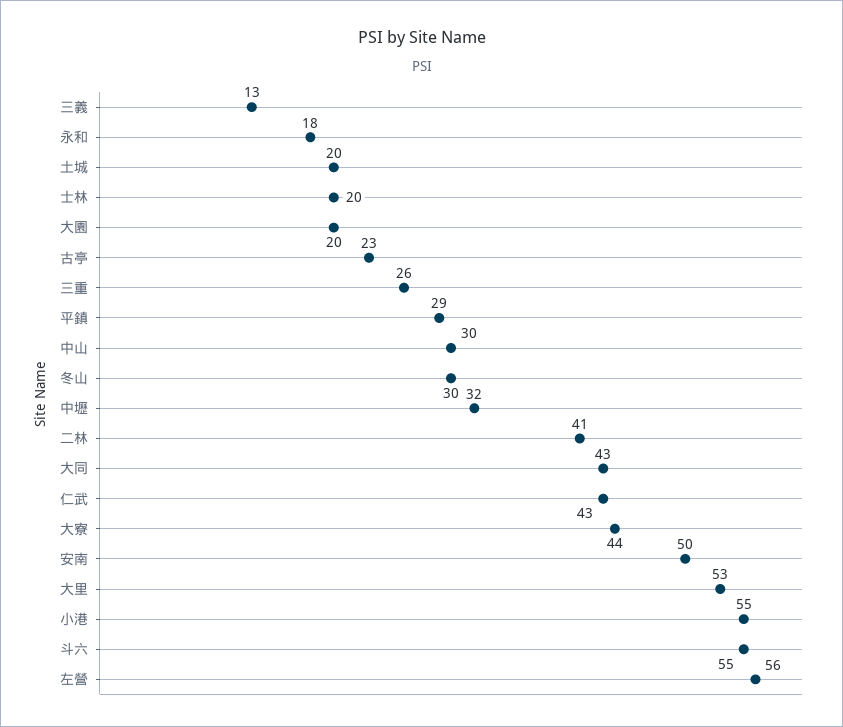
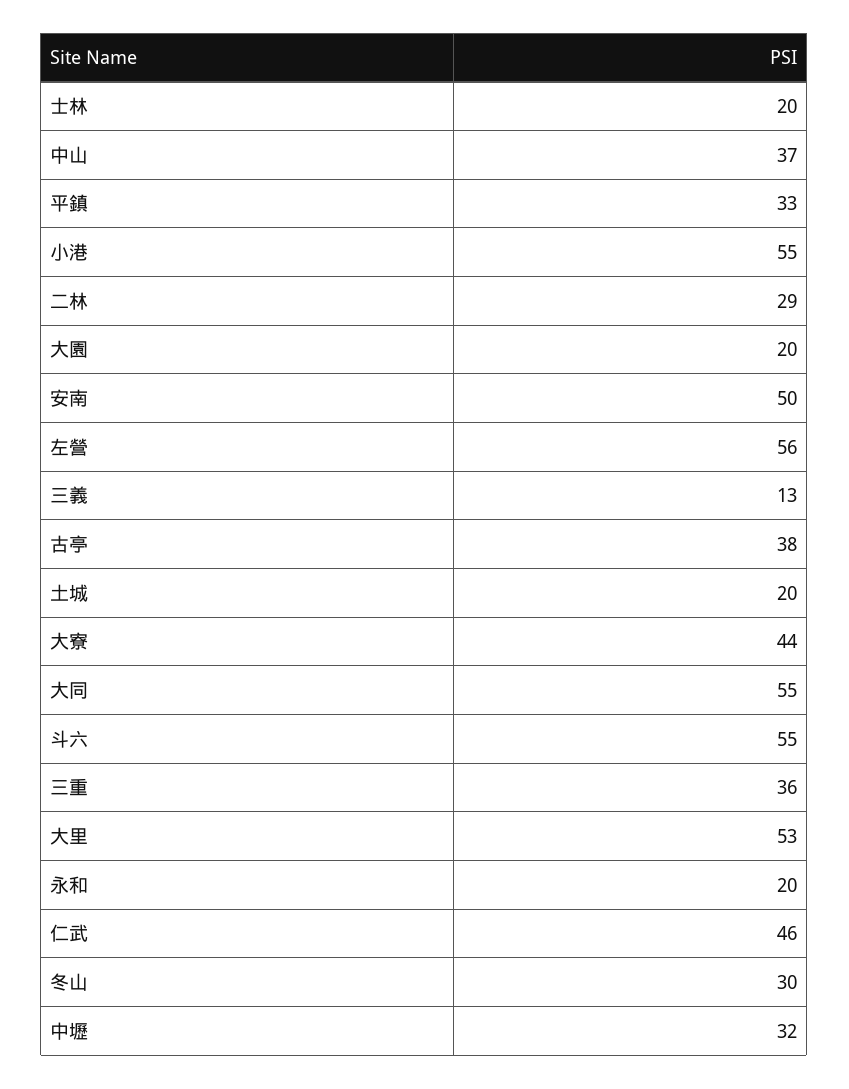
  {
    "三義": 13,
-   "永和": 18,
+   "永和": 20,
    "土城": 20,
    "士林": 20,
    "大園": 20,
-   "古亭": 23,
+   "古亭": 38,
-   "三重": 26,
+   "三重": 36,
-   "平鎮": 29,
+   "平鎮": 33,
-   "中山": 30,
+   "中山": 37,
    "冬山": 30,
    "中壢": 32,
-   "二林": 41,
+   "二林": 29,
-   "大同": 43,
+   "大同": 55,
-   "仁武": 43,
+   "仁武": 46,
    "大寮": 44,
    "安南": 50,
    "大里": 53,
    "小港": 55,
    "斗六": 55,
    "左營": 56
  }

